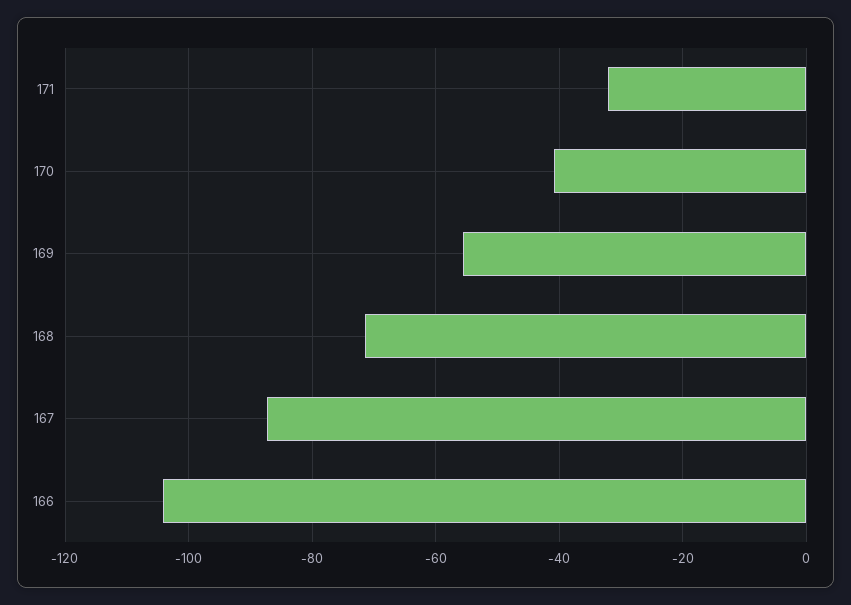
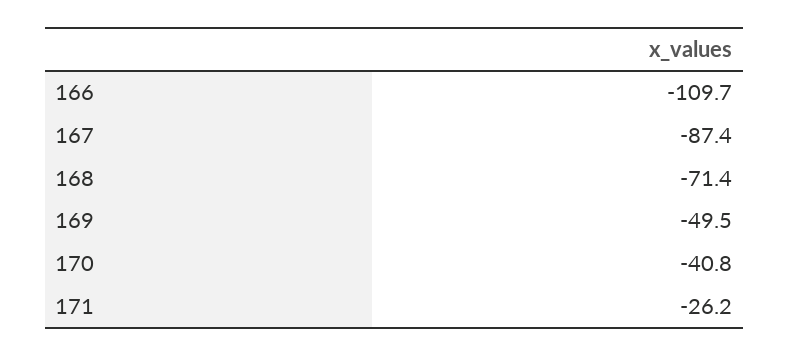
  {
-   "171": -32,
+   "171": -26.2,
    "170": -40.8,
-   "169": -56,
+   "169": -49.5,
    "168": -71.4,
    "167": -87.4,
-   "166": -104
+   "166": -109.7
  }

